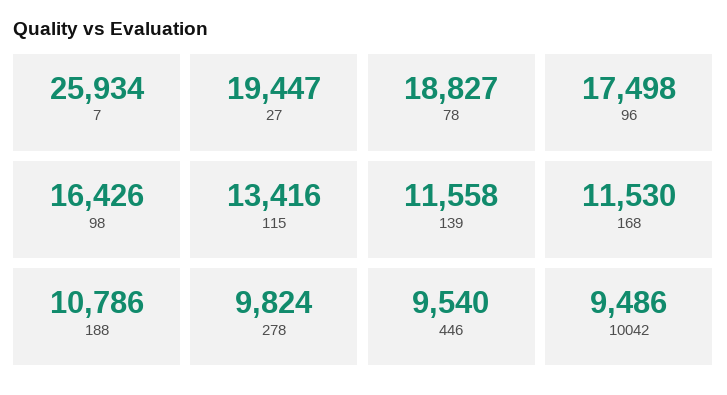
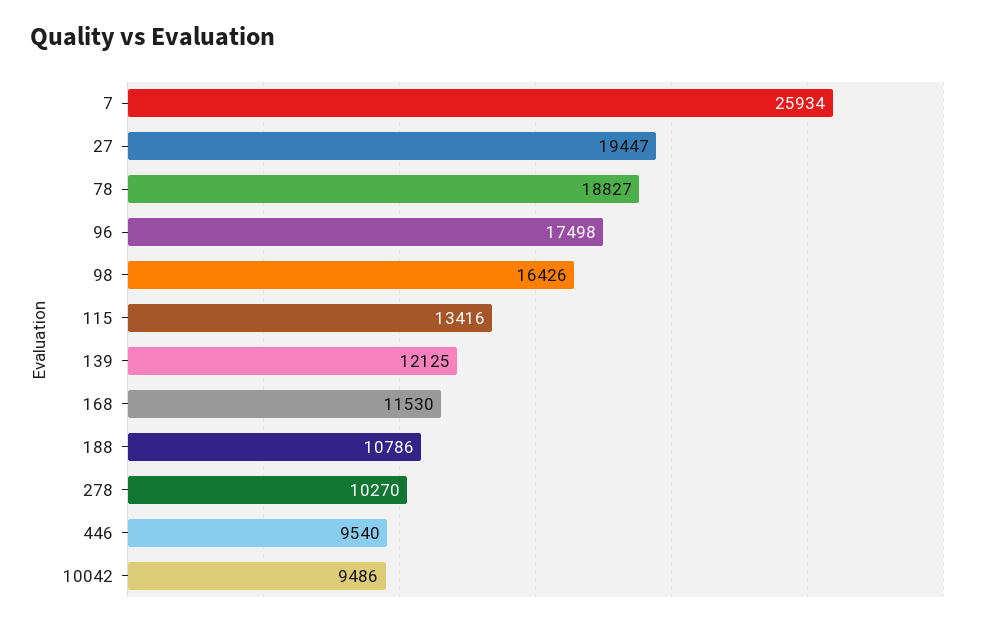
  {
    "7": 25934,
    "27": 19447,
    "78": 18827,
    "96": 17498,
    "98": 16426,
    "115": 13416,
-   "139": 11558,
+   "139": 12125,
    "168": 11530,
    "188": 10786,
-   "278": 9824,
+   "278": 10270,
    "446": 9540,
    "10042": 9486
  }

